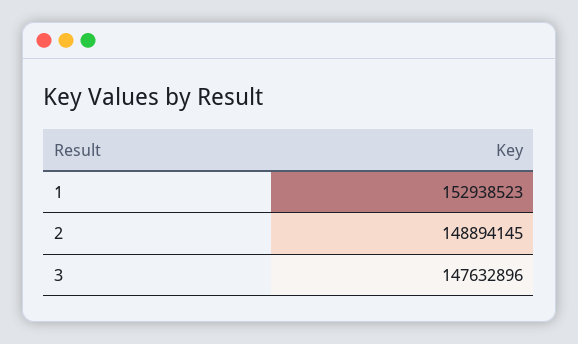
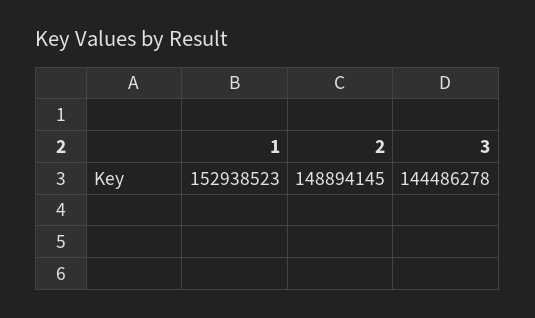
  {
    "1": 152938523,
    "2": 148894145,
-   "3": 147632896
+   "3": 144486278
  }

